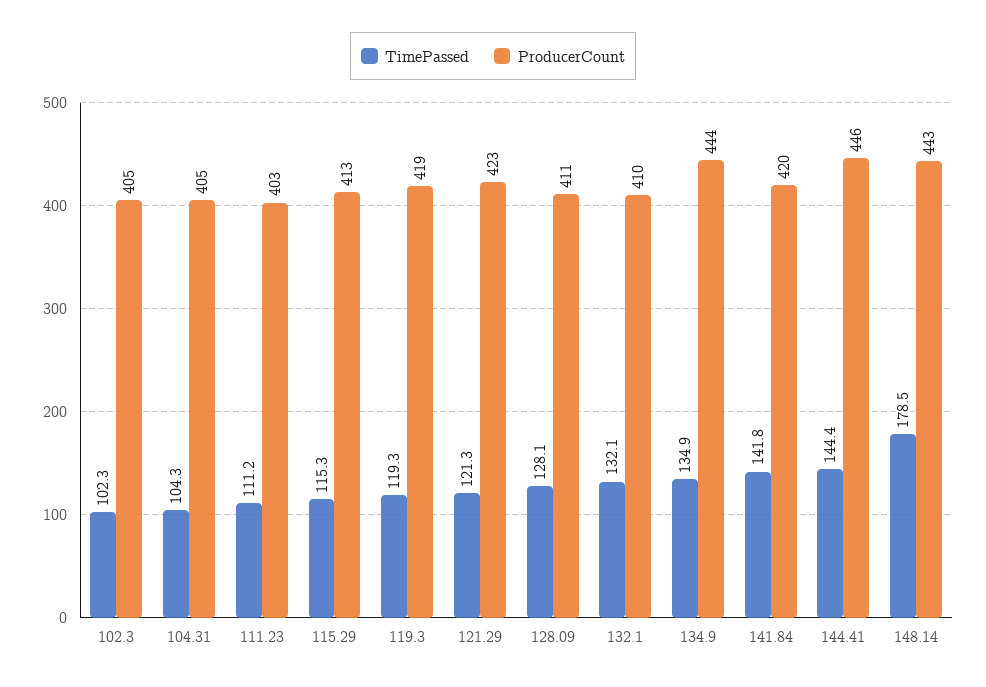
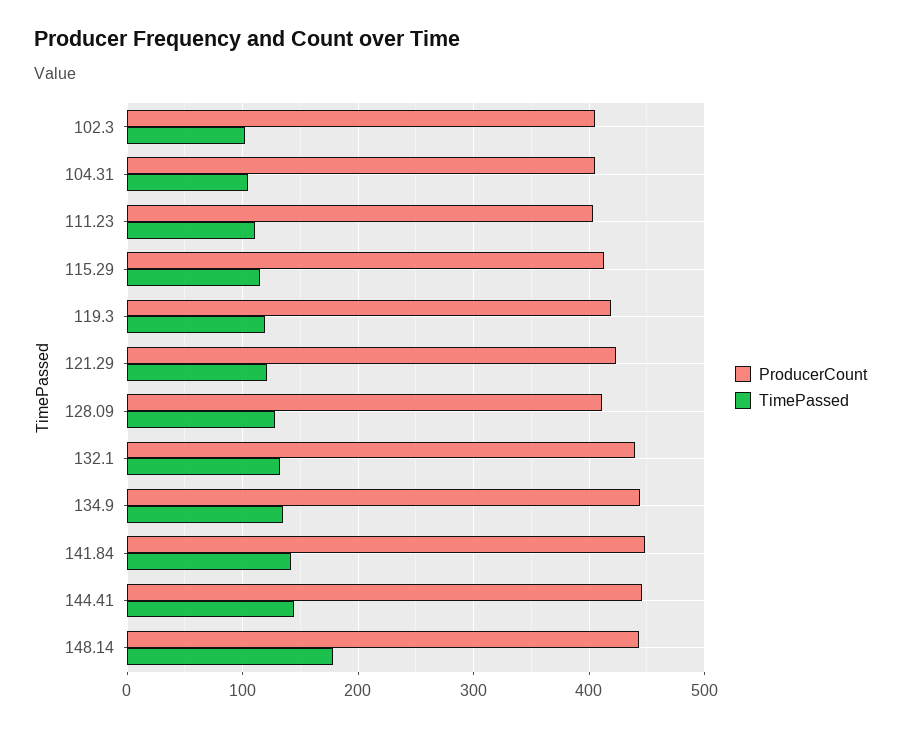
  {
    "TimePassed": {
      "102.3": 102.3,
      "104.31": 104.3,
      "111.23": 111.2,
      "115.29": 115.3,
      "119.3": 119.3,
      "121.29": 121.3,
      "128.09": 128.1,
      "132.1": 132.1,
      "134.9": 134.9,
      "141.84": 141.8,
      "144.41": 144.4,
      "148.14": 178.5
    },
    "ProducerCount": {
      "102.3": 405,
      "104.31": 405,
      "111.23": 403,
      "115.29": 413,
      "119.3": 419,
      "121.29": 423,
      "128.09": 411,
-     "132.1": 410,
+     "132.1": 440,
      "134.9": 444,
-     "141.84": 420,
+     "141.84": 450,
      "144.41": 446,
      "148.14": 443
    }
  }

